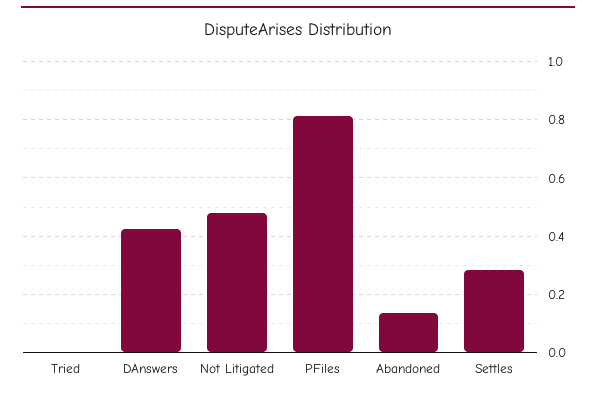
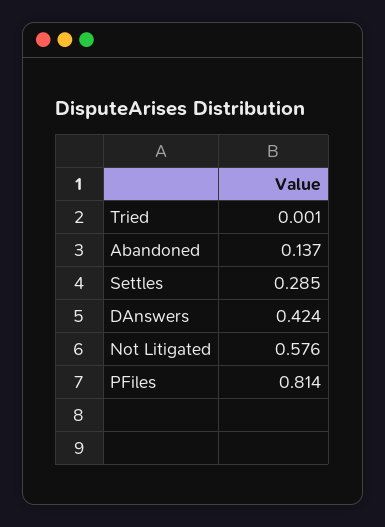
  {
    "Tried": 0.001,
    "DAnswers": 0.424,
-   "Not Litigated": 0.475,
+   "Not Litigated": 0.576,
    "PFiles": 0.814,
    "Abandoned": 0.137,
    "Settles": 0.285
  }

